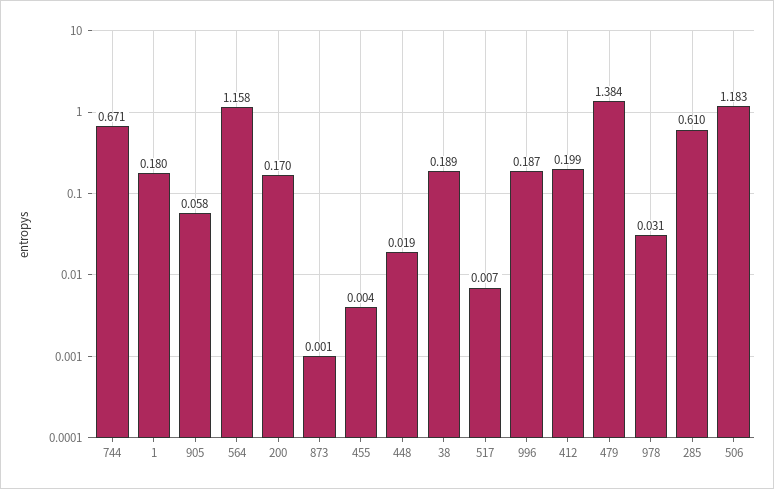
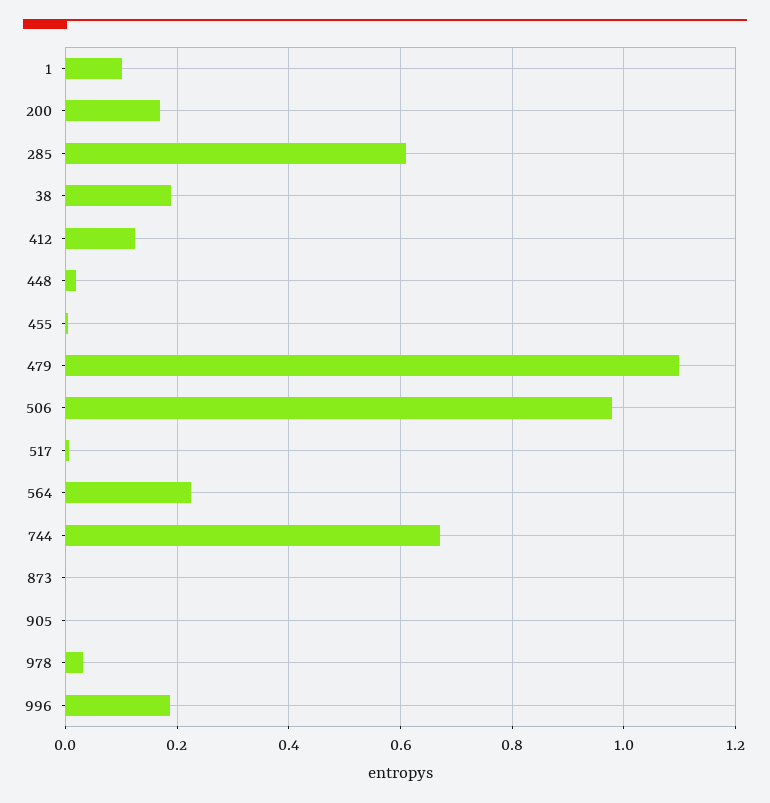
  {
    "744": 0.671,
-   "1": 0.18,
+   "1": 0.1,
-   "905": 0.058,
+   "905": 0,
-   "564": 1.158,
+   "564": 0.22,
    "200": 0.17,
    "873": 0.001,
    "455": 0.004,
    "448": 0.019,
    "38": 0.189,
    "517": 0.007,
    "996": 0.187,
-   "412": 0.199,
+   "412": 0.12,
-   "479": 1.384,
+   "479": 1.1,
    "978": 0.031,
    "285": 0.61,
-   "506": 1.183
+   "506": 0.98
  }

